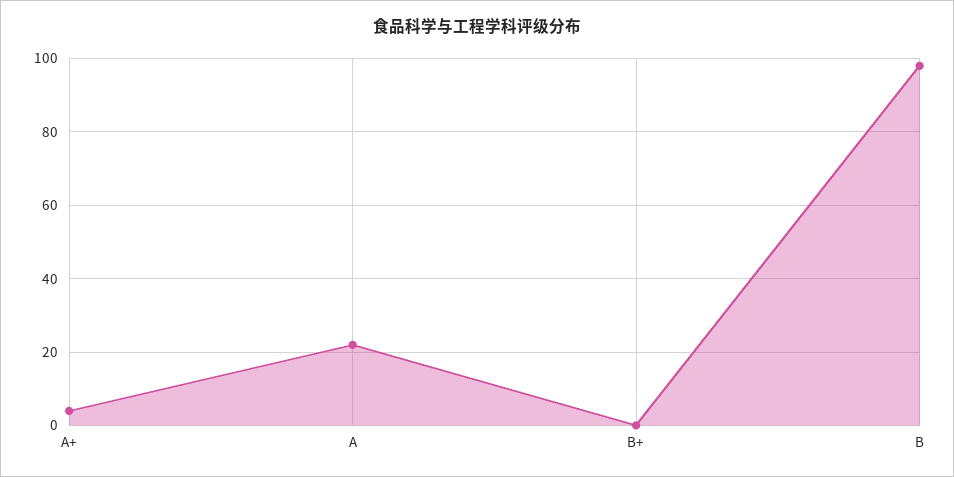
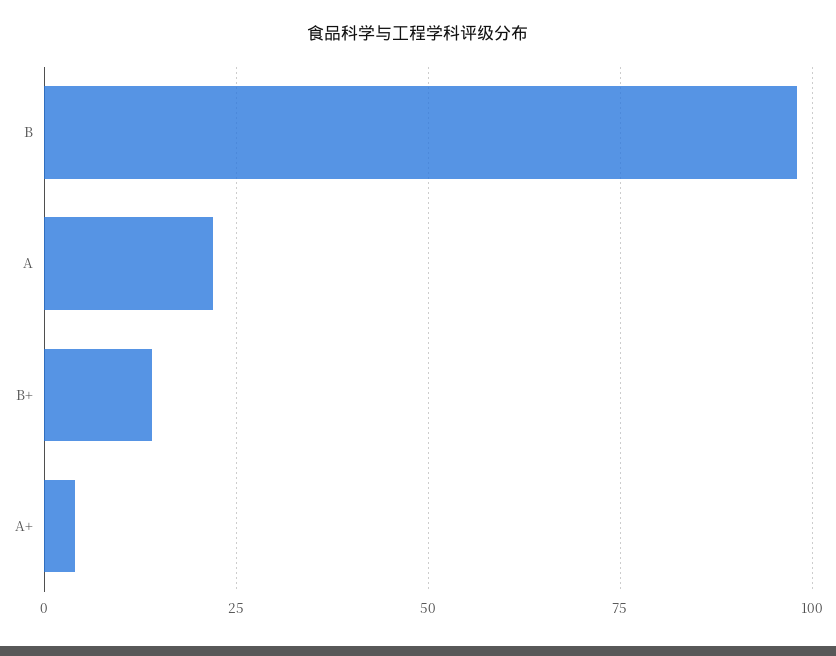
  {
    "A+": 5,
    "A": 20,
-   "B+": 0,
+   "B+": 15,
    "B": 100
  }

